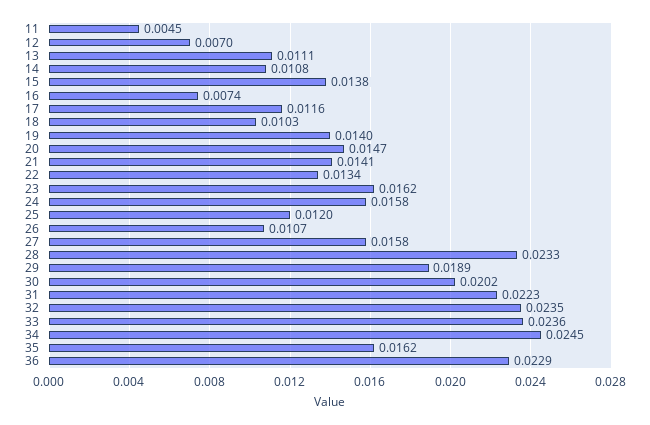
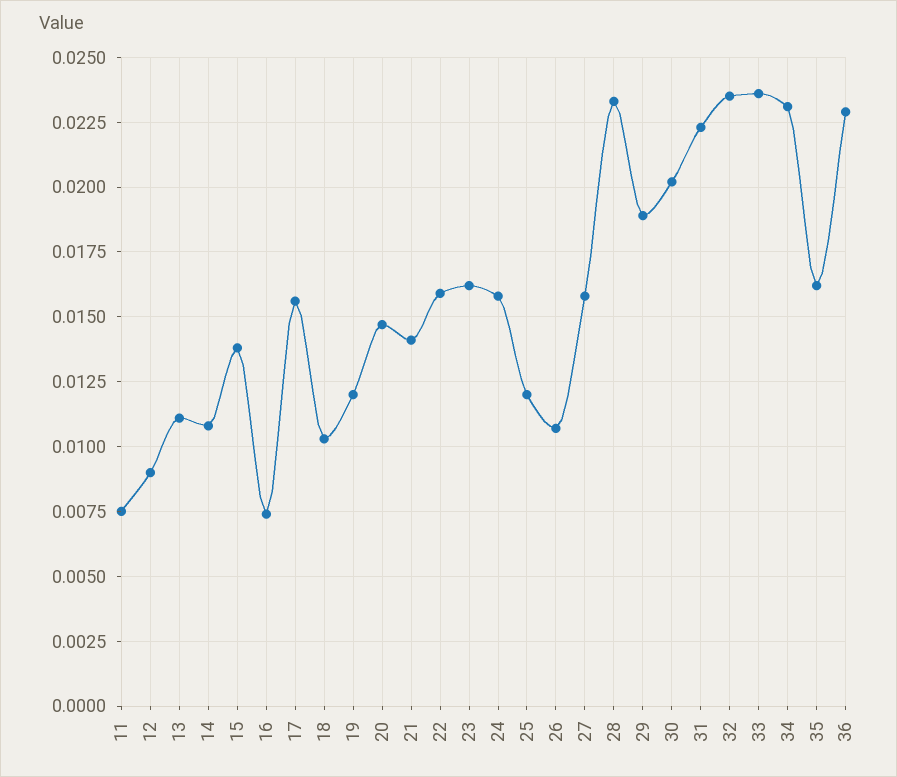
  {
-   "11": 0.0045,
+   "11": 0.0075,
-   "12": 0.007,
+   "12": 0.009,
    "13": 0.0111,
    "14": 0.0108,
    "15": 0.0138,
    "16": 0.0074,
-   "17": 0.0116,
+   "17": 0.0155,
    "18": 0.0103,
-   "19": 0.014,
+   "19": 0.012,
    "20": 0.0147,
    "21": 0.0141,
-   "22": 0.0134,
+   "22": 0.016,
    "23": 0.0162,
    "24": 0.0158,
    "25": 0.012,
    "26": 0.0107,
    "27": 0.0158,
    "28": 0.0233,
    "29": 0.0189,
    "30": 0.0202,
    "31": 0.0223,
    "32": 0.0235,
    "33": 0.0236,
-   "34": 0.0245,
+   "34": 0.023,
    "35": 0.0162,
    "36": 0.0229
  }

